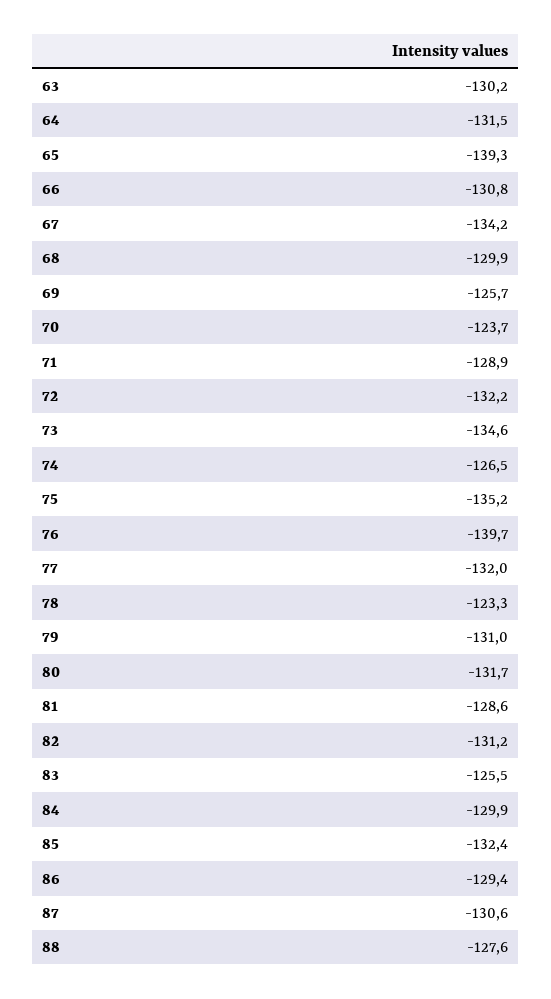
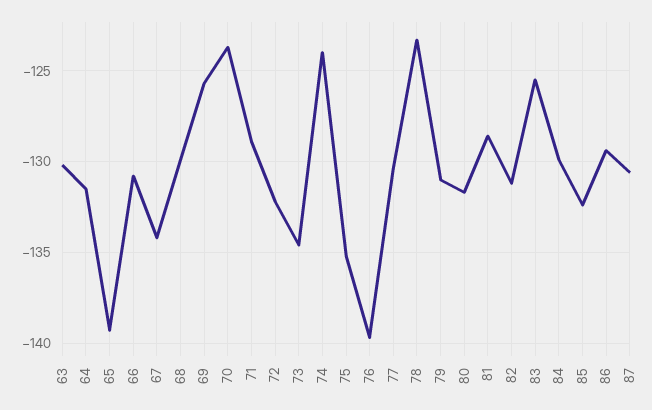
  {
    "63": -130.2,
    "64": -131.5,
    "65": -139.3,
    "66": -130.8,
    "67": -134.2,
    "68": -129.9,
    "69": -125.7,
    "70": -123.7,
    "71": -128.9,
    "72": -132.2,
    "73": -134.6,
-   "74": -126.5,
+   "74": -124,
    "75": -135.2,
    "76": -139.7,
-   "77": -132,
+   "77": -130.5,
    "78": -123.3,
    "79": -131,
    "80": -131.7,
    "81": -128.6,
    "82": -131.2,
    "83": -125.5,
    "84": -129.9,
    "85": -132.4,
    "86": -129.4,
-   "87": -130.6,
+   "87": -130.6
-   "88": -127.6
  }

